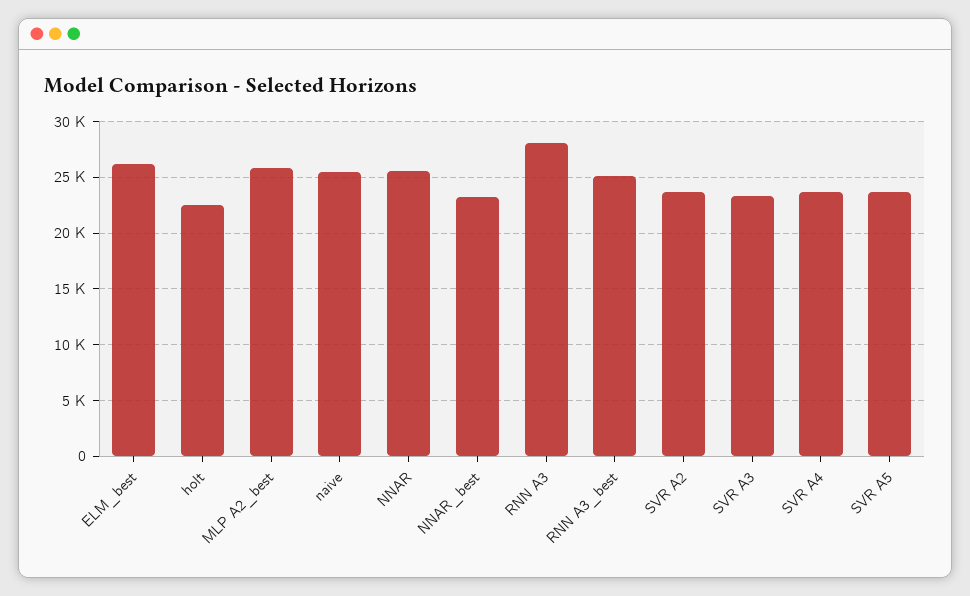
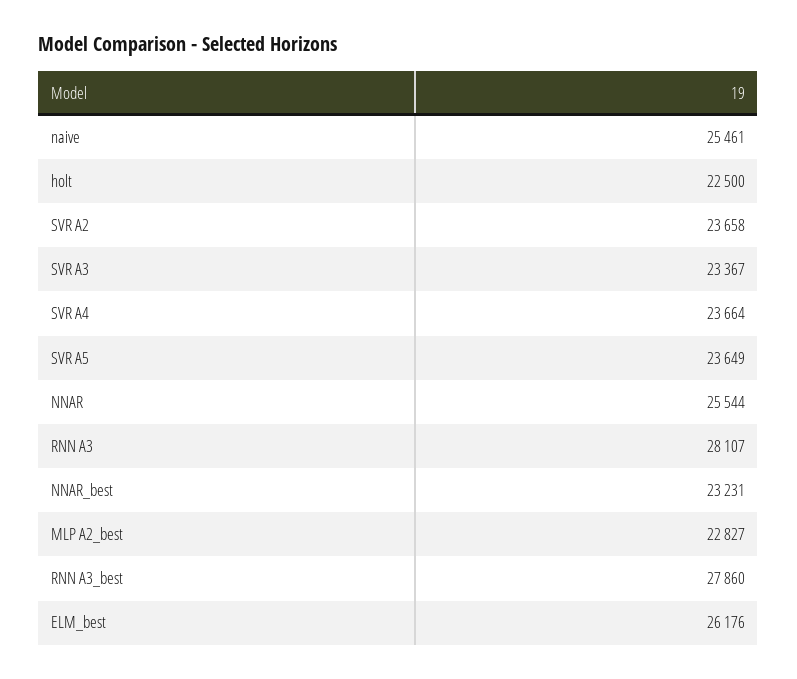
  {
    "ELM_best": 26176,
    "holt": 22500,
-   "MLP A2_best": 26000,
+   "MLP A2_best": 22827,
    "naive": 25461,
    "NNAR": 25544,
    "NNAR_best": 23231,
    "RNN A3": 28107,
-   "RNN A3_best": 25000,
+   "RNN A3_best": 27860,
    "SVR A2": 23658,
    "SVR A3": 23367,
    "SVR A4": 23664,
    "SVR A5": 23649
  }

